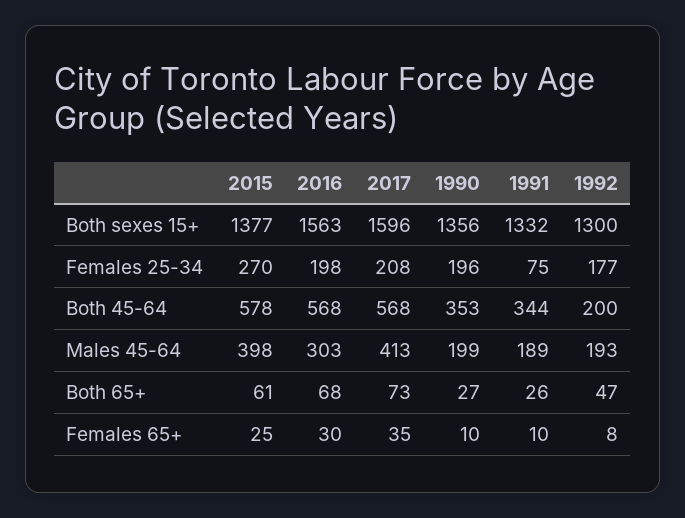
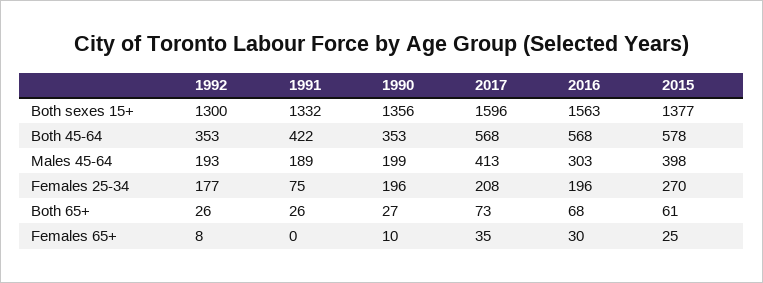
  {
    "2015": {
      "Both sexes 15+": 1377,
      "Females 25-34": 270,
      "Both 45-64": 578,
      "Males 45-64": 398,
      "Both 65+": 61,
      "Females 65+": 25
    },
    "2016": {
      "Both sexes 15+": 1563,
-     "Females 25-34": 198,
+     "Females 25-34": 196,
      "Both 45-64": 568,
      "Males 45-64": 303,
      "Both 65+": 68,
      "Females 65+": 30
    },
    "2017": {
      "Both sexes 15+": 1596,
      "Females 25-34": 208,
      "Both 45-64": 568,
      "Males 45-64": 413,
      "Both 65+": 73,
      "Females 65+": 35
    },
    "1990": {
      "Both sexes 15+": 1356,
      "Females 25-34": 196,
      "Both 45-64": 353,
      "Males 45-64": 199,
      "Both 65+": 27,
      "Females 65+": 10
    },
    "1991": {
      "Both sexes 15+": 1332,
      "Females 25-34": 75,
-     "Both 45-64": 344,
+     "Both 45-64": 422,
      "Males 45-64": 189,
      "Both 65+": 26,
-     "Females 65+": 10
+     "Females 65+": 0
    },
    "1992": {
      "Both sexes 15+": 1300,
      "Females 25-34": 177,
-     "Both 45-64": 200,
+     "Both 45-64": 353,
      "Males 45-64": 193,
-     "Both 65+": 47,
+     "Both 65+": 26,
      "Females 65+": 8
    }
  }

